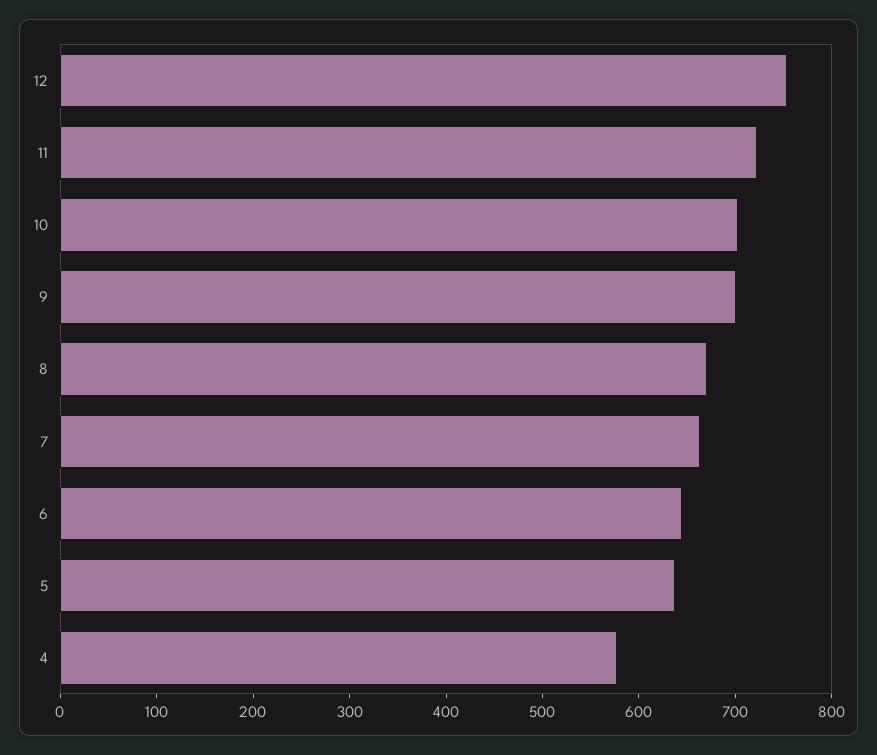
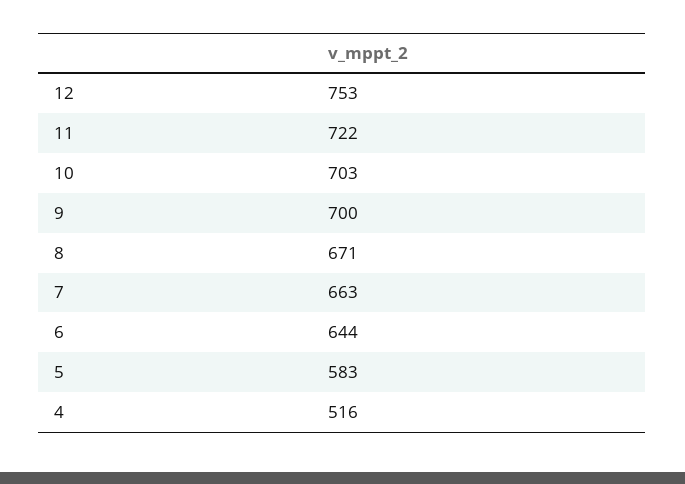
  {
    "12": 753,
    "11": 722,
    "10": 703,
    "9": 700,
    "8": 671,
    "7": 663,
    "6": 644,
-   "5": 640,
+   "5": 583,
-   "4": 580
+   "4": 516
  }

